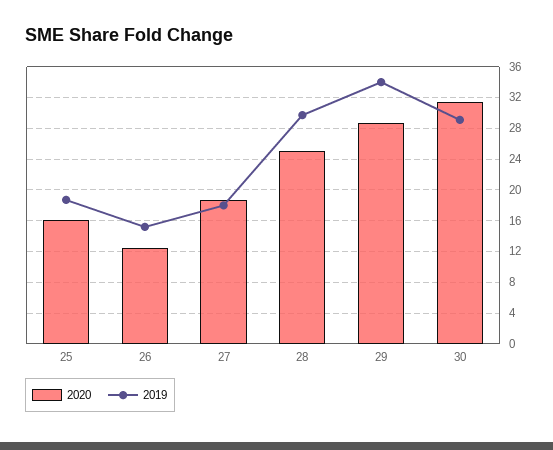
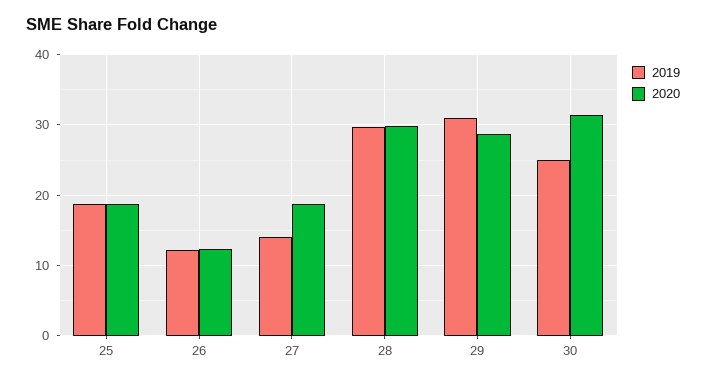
  {
    "2020": {
-     "25": 16,
+     "25": 19,
      "26": 12,
      "27": 19,
-     "28": 25,
+     "28": 30,
      "29": 29,
      "30": 31
    },
    "2019": {
      "25": 19,
-     "26": 15,
+     "26": 12,
-     "27": 18,
+     "27": 14,
      "28": 30,
-     "29": 34,
+     "29": 31,
-     "30": 29
+     "30": 25
    }
  }

